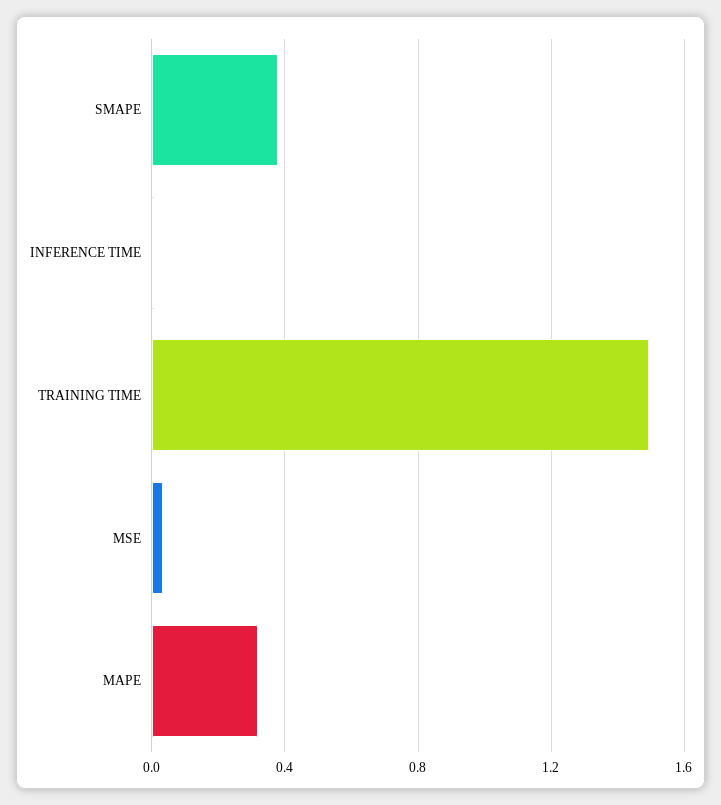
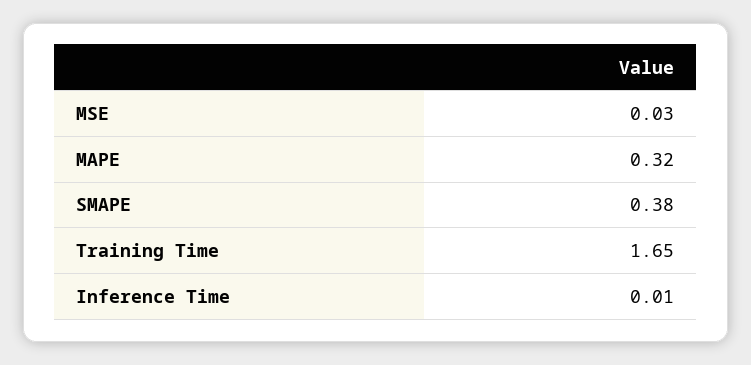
  {
    "SMAPE": 0.38,
    "INFERENCE TIME": 0.01,
-   "TRAINING TIME": 1.5,
+   "TRAINING TIME": 1.65,
    "MSE": 0.03,
    "MAPE": 0.32
  }

